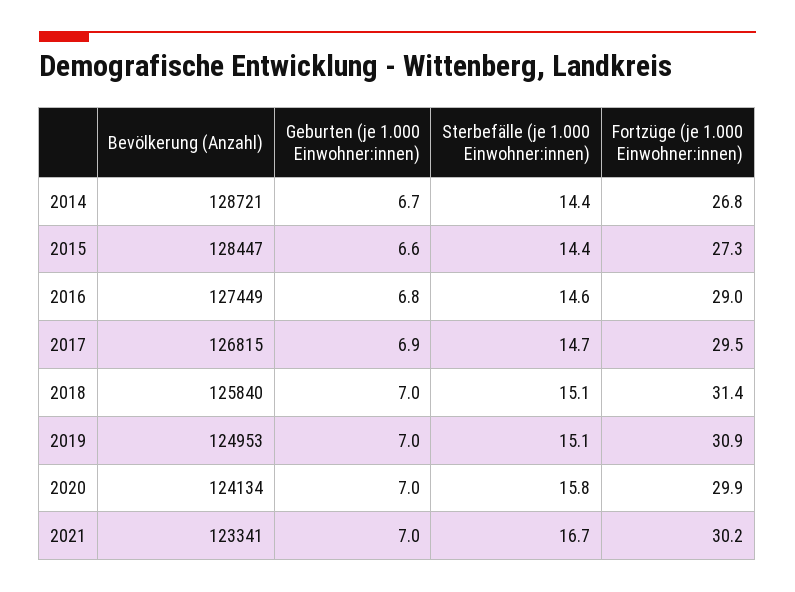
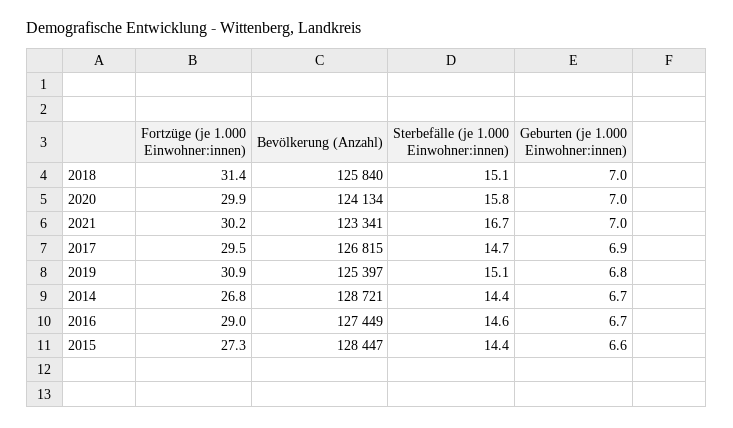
  {
    "Bevölkerung (Anzahl)": {
      "2014": 128721,
      "2015": 128447,
      "2016": 127449,
      "2017": 126815,
      "2018": 125840,
-     "2019": 124953,
+     "2019": 125397,
      "2020": 124134,
      "2021": 123341
    },
    "Geburten (je 1.000 Einwohner:innen)": {
      "2014": 6.7,
      "2015": 6.6,
-     "2016": 6.8,
+     "2016": 6.7,
      "2017": 6.9,
      "2018": 7,
-     "2019": 7,
+     "2019": 6.8,
      "2020": 7,
      "2021": 7
    },
    "Sterbefälle (je 1.000 Einwohner:innen)": {
      "2014": 14.4,
      "2015": 14.4,
      "2016": 14.6,
      "2017": 14.7,
      "2018": 15.1,
      "2019": 15.1,
      "2020": 15.8,
      "2021": 16.7
    },
    "Fortzüge (je 1.000 Einwohner:innen)": {
      "2014": 26.8,
      "2015": 27.3,
      "2016": 29,
      "2017": 29.5,
      "2018": 31.4,
      "2019": 30.9,
      "2020": 29.9,
      "2021": 30.2
    }
  }

